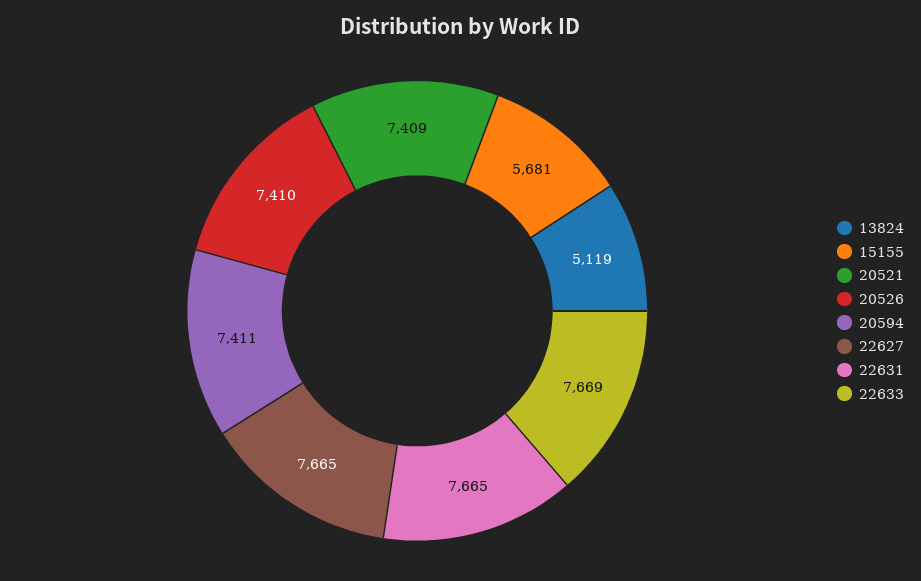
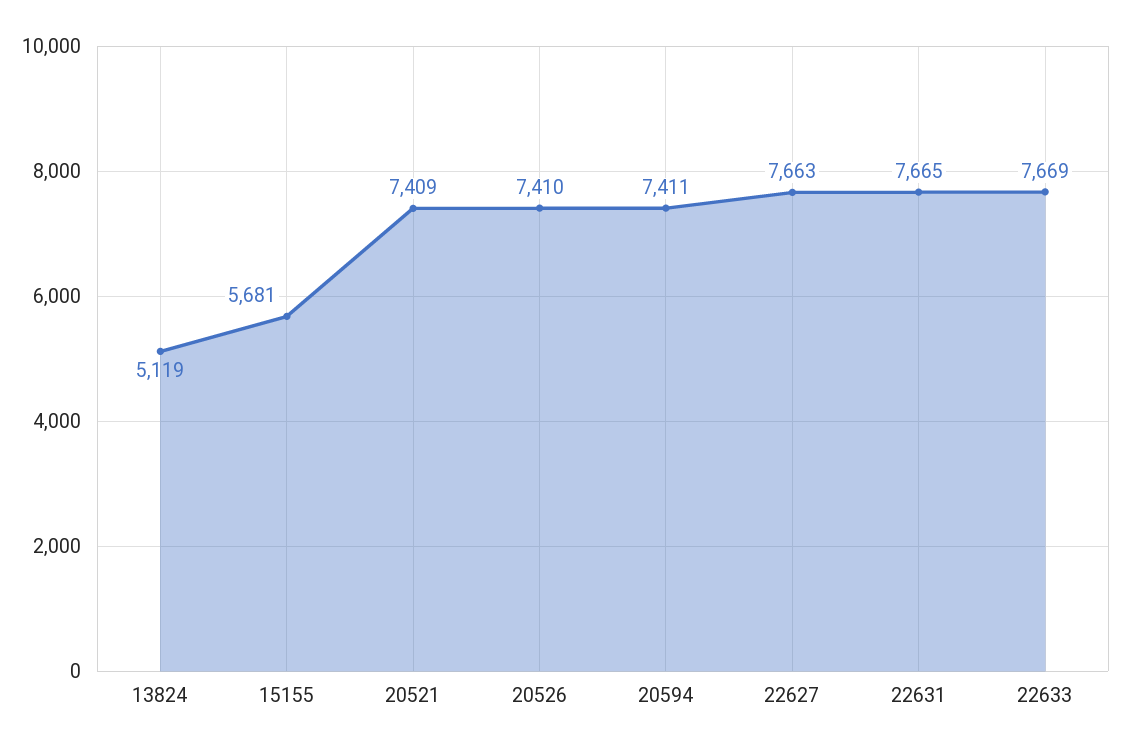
  {
    "13824": 5119,
    "15155": 5681,
    "20521": 7409,
    "20526": 7410,
    "20594": 7411,
-   "22627": 7665,
+   "22627": 7663,
    "22631": 7665,
    "22633": 7669
  }

